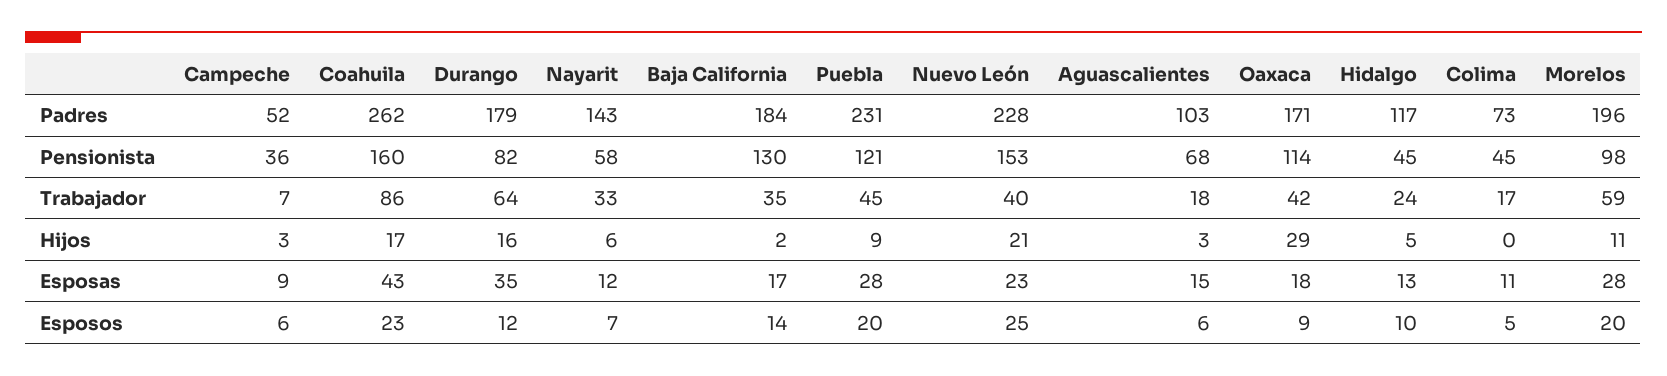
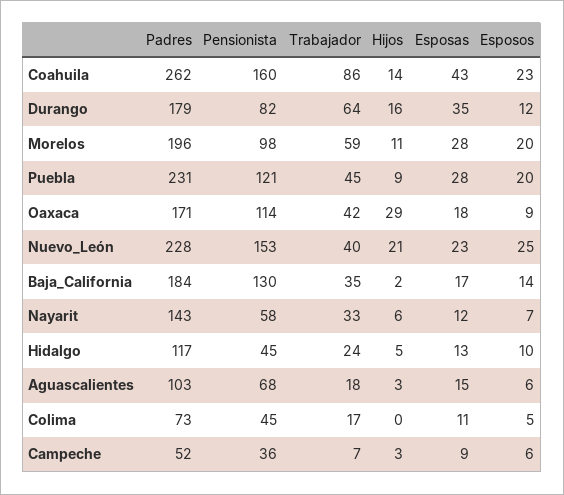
  {
    "Campeche": {
      "Padres": 52,
      "Pensionista": 36,
      "Trabajador": 7,
      "Hijos": 3,
      "Esposas": 9,
      "Esposos": 6
    },
    "Coahuila": {
      "Padres": 262,
      "Pensionista": 160,
      "Trabajador": 86,
-     "Hijos": 17,
+     "Hijos": 14,
      "Esposas": 43,
      "Esposos": 23
    },
    "Durango": {
      "Padres": 179,
      "Pensionista": 82,
      "Trabajador": 64,
      "Hijos": 16,
      "Esposas": 35,
      "Esposos": 12
    },
    "Nayarit": {
      "Padres": 143,
      "Pensionista": 58,
      "Trabajador": 33,
      "Hijos": 6,
      "Esposas": 12,
      "Esposos": 7
    },
    "Baja California": {
      "Padres": 184,
      "Pensionista": 130,
      "Trabajador": 35,
      "Hijos": 2,
      "Esposas": 17,
      "Esposos": 14
    },
    "Puebla": {
      "Padres": 231,
      "Pensionista": 121,
      "Trabajador": 45,
      "Hijos": 9,
      "Esposas": 28,
      "Esposos": 20
    },
    "Nuevo León": {
      "Padres": 228,
      "Pensionista": 153,
      "Trabajador": 40,
      "Hijos": 21,
      "Esposas": 23,
      "Esposos": 25
    },
    "Aguascalientes": {
      "Padres": 103,
      "Pensionista": 68,
      "Trabajador": 18,
      "Hijos": 3,
      "Esposas": 15,
      "Esposos": 6
    },
    "Oaxaca": {
      "Padres": 171,
      "Pensionista": 114,
      "Trabajador": 42,
      "Hijos": 29,
      "Esposas": 18,
      "Esposos": 9
    },
    "Hidalgo": {
      "Padres": 117,
      "Pensionista": 45,
      "Trabajador": 24,
      "Hijos": 5,
      "Esposas": 13,
      "Esposos": 10
    },
    "Colima": {
      "Padres": 73,
      "Pensionista": 45,
      "Trabajador": 17,
      "Hijos": 0,
      "Esposas": 11,
      "Esposos": 5
    },
    "Morelos": {
      "Padres": 196,
      "Pensionista": 98,
      "Trabajador": 59,
      "Hijos": 11,
      "Esposas": 28,
      "Esposos": 20
    }
  }

